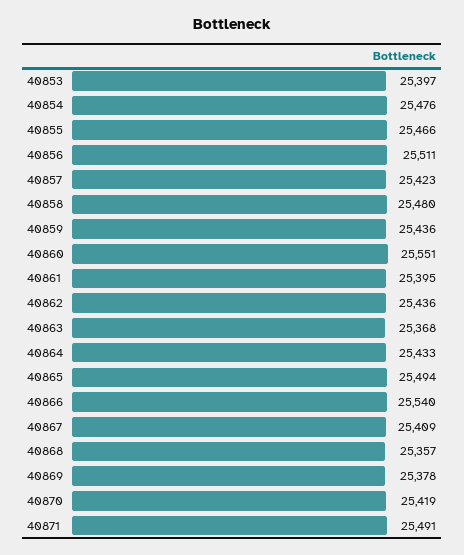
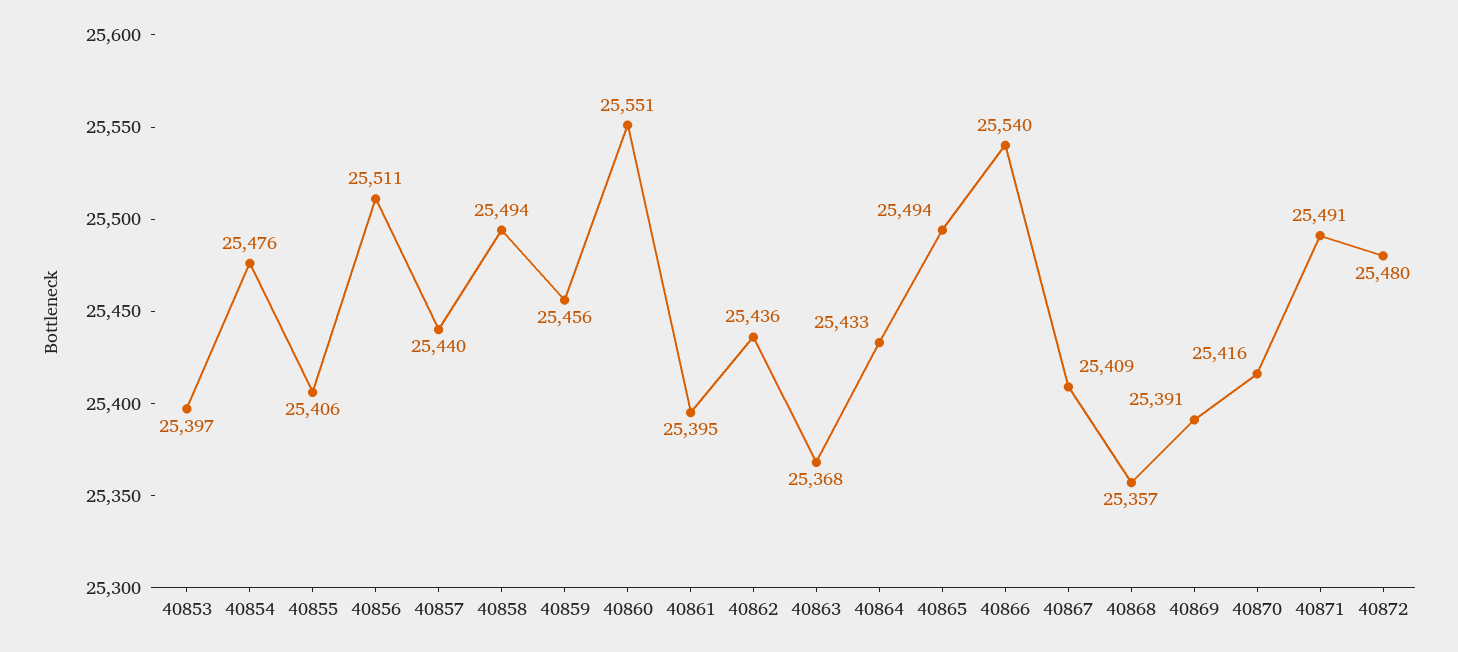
  {
    "40853": 25397,
    "40854": 25476,
-   "40855": 25466,
+   "40855": 25406,
    "40856": 25511,
-   "40857": 25423,
+   "40857": 25440,
-   "40858": 25480,
+   "40858": 25494,
-   "40859": 25436,
+   "40859": 25456,
    "40860": 25551,
    "40861": 25395,
    "40862": 25436,
    "40863": 25368,
    "40864": 25433,
    "40865": 25494,
    "40866": 25540,
    "40867": 25409,
    "40868": 25357,
-   "40869": 25378,
+   "40869": 25391,
-   "40870": 25419,
+   "40870": 25416,
-   "40871": 25491
+   "40871": 25491,
+   "40872": 25480
  }

